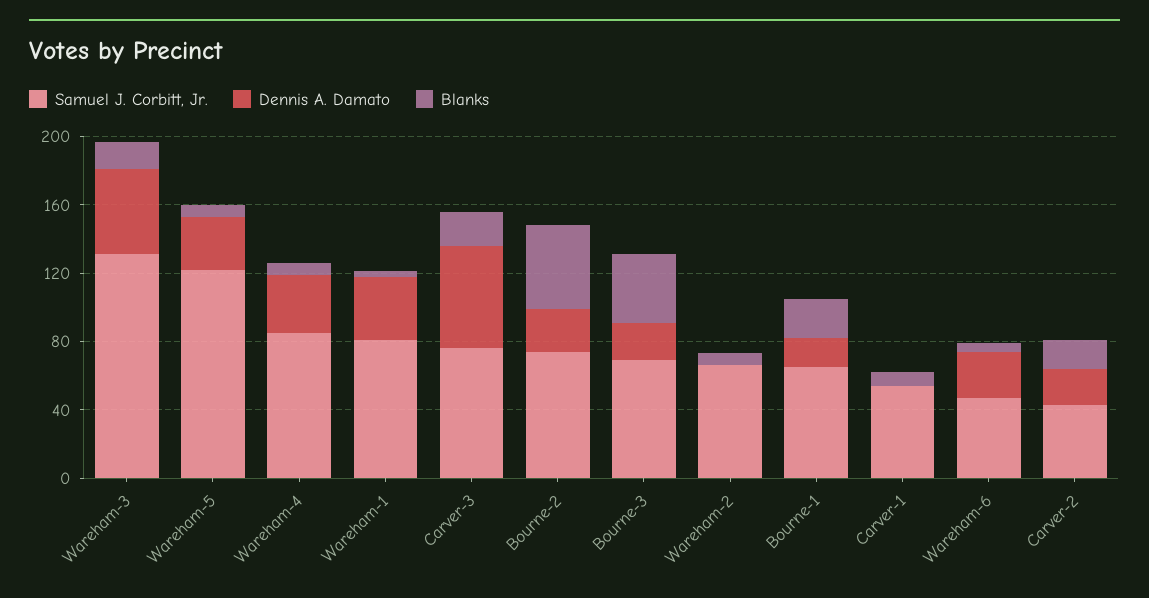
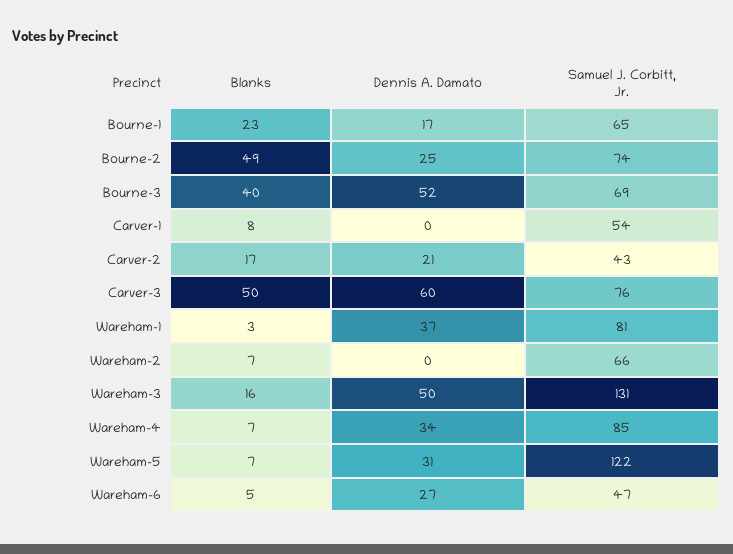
  {
    "Samuel J. Corbitt, Jr.": {
      "Wareham-3": 131,
      "Wareham-5": 122,
      "Wareham-4": 85,
      "Wareham-1": 81,
      "Carver-3": 76,
      "Bourne-2": 74,
      "Bourne-3": 69,
      "Wareham-2": 66,
      "Bourne-1": 65,
      "Carver-1": 54,
      "Wareham-6": 47,
      "Carver-2": 43
    },
    "Dennis A. Damato": {
      "Wareham-3": 50,
      "Wareham-5": 31,
      "Wareham-4": 34,
      "Wareham-1": 37,
      "Carver-3": 60,
      "Bourne-2": 25,
-     "Bourne-3": 20,
+     "Bourne-3": 52,
      "Wareham-2": 0,
      "Bourne-1": 17,
      "Carver-1": 0,
      "Wareham-6": 27,
      "Carver-2": 21
    },
    "Blanks": {
      "Wareham-3": 16,
      "Wareham-5": 7,
      "Wareham-4": 7,
      "Wareham-1": 3,
-     "Carver-3": 20,
+     "Carver-3": 50,
      "Bourne-2": 49,
      "Bourne-3": 40,
      "Wareham-2": 7,
      "Bourne-1": 23,
      "Carver-1": 8,
      "Wareham-6": 5,
      "Carver-2": 17
    }
  }

